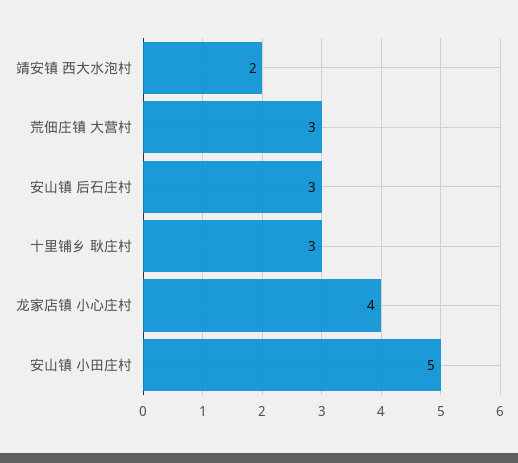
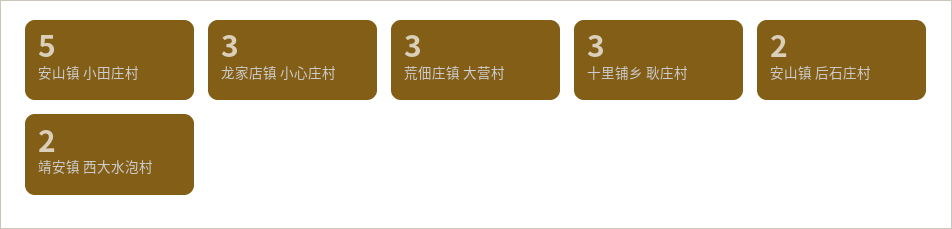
  {
    "靖安镇 西大水泡村": 2,
    "荒佃庄镇 大营村": 3,
-   "安山镇 后石庄村": 3,
+   "安山镇 后石庄村": 2,
    "十里铺乡 耿庄村": 3,
-   "龙家店镇 小心庄村": 4,
+   "龙家店镇 小心庄村": 3,
    "安山镇 小田庄村": 5
  }

